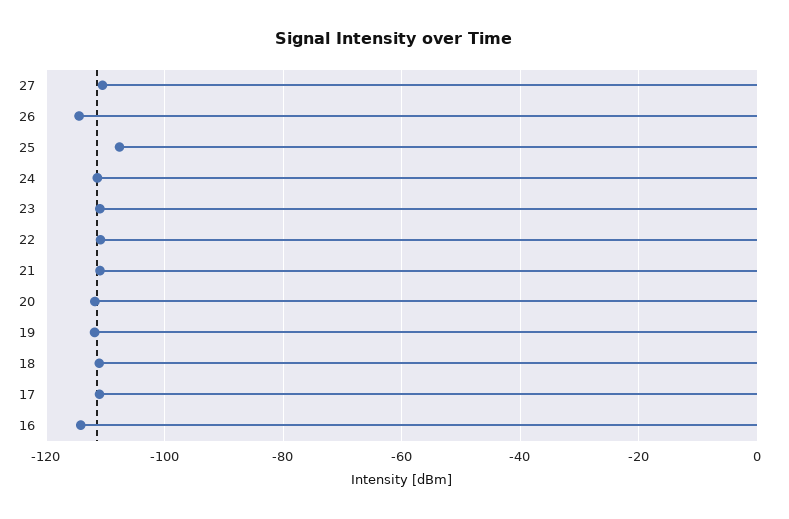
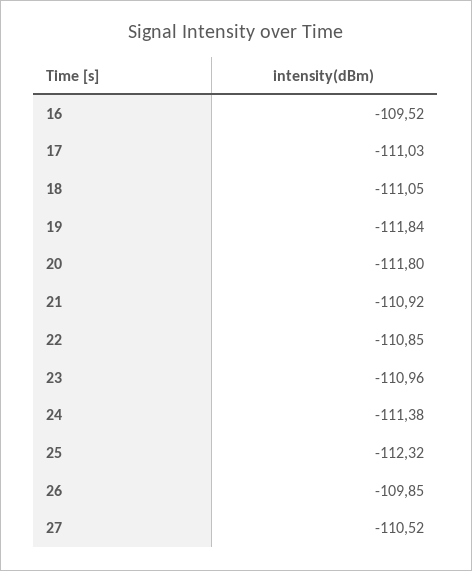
  {
    "27": -110.52,
-   "26": -114,
+   "26": -109.85,
-   "25": -108,
+   "25": -112.32,
    "24": -111.38,
    "23": -110.96,
    "22": -110.85,
    "21": -110.92,
    "20": -111.8,
    "19": -111.84,
    "18": -111.05,
    "17": -111.03,
-   "16": -114
+   "16": -109.52
  }

